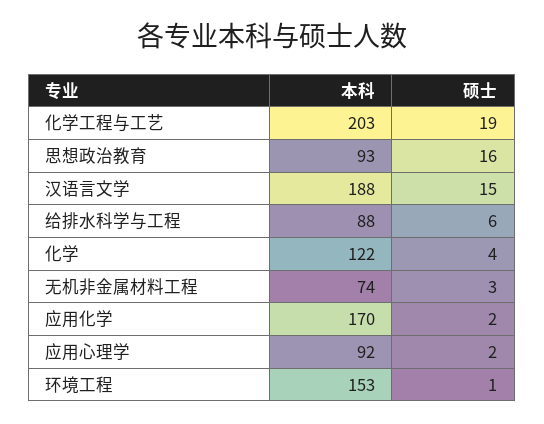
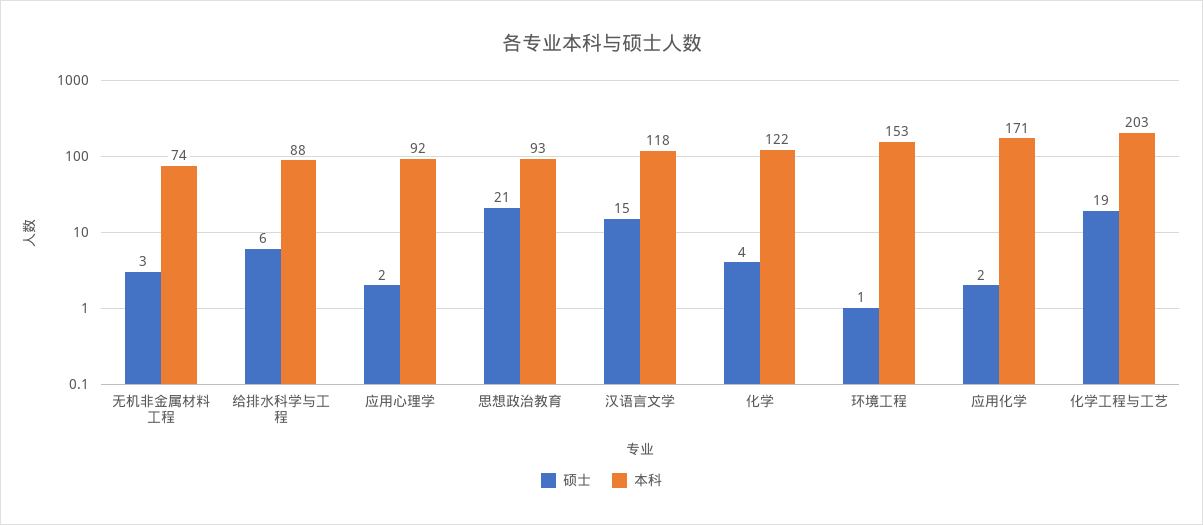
  {
    "本科": {
      "化学工程与工艺": 203,
      "思想政治教育": 93,
-     "汉语言文学": 188,
+     "汉语言文学": 118,
      "给排水科学与工程": 88,
      "化学": 122,
      "无机非金属材料工程": 74,
-     "应用化学": 170,
+     "应用化学": 171,
      "应用心理学": 92,
      "环境工程": 153
    },
    "硕士": {
      "化学工程与工艺": 19,
-     "思想政治教育": 16,
+     "思想政治教育": 21,
      "汉语言文学": 15,
      "给排水科学与工程": 6,
      "化学": 4,
      "无机非金属材料工程": 3,
      "应用化学": 2,
      "应用心理学": 2,
      "环境工程": 1
    }
  }

